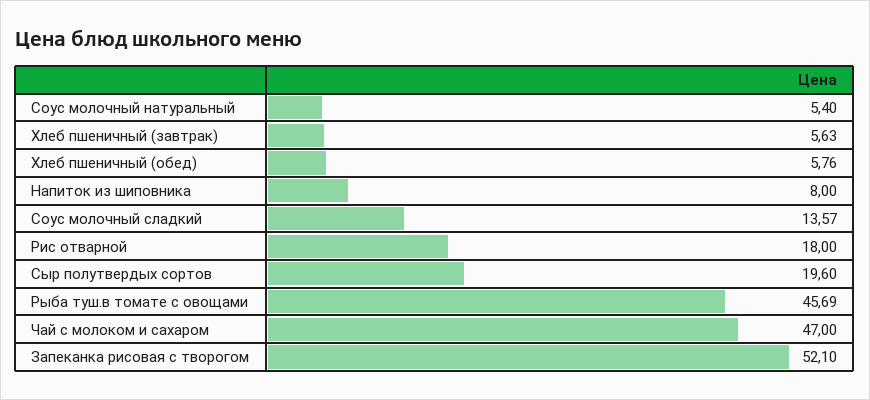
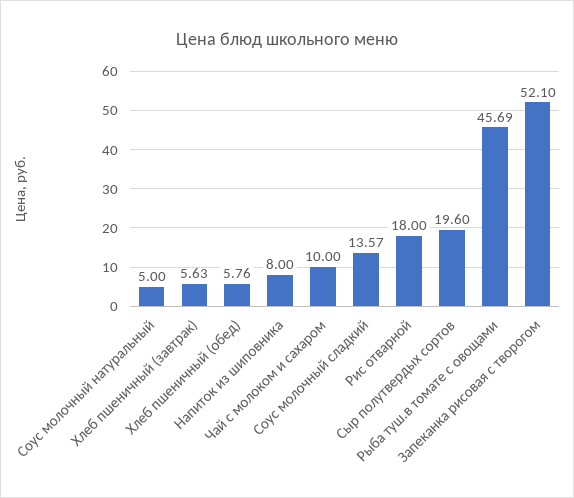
  {
-   "Соус молочный натуральный": 5.4,
+   "Соус молочный натуральный": 5,
    "Хлеб пшеничный (завтрак)": 5.63,
    "Хлеб пшеничный (обед)": 5.76,
    "Напиток из шиповника": 8,
    "Соус молочный сладкий": 13.57,
    "Рис отварной": 18,
    "Сыр полутвердых сортов": 19.6,
    "Рыба туш.в томате с овощами": 45.69,
-   "Чай с молоком и сахаром": 47,
+   "Чай с молоком и сахаром": 10,
    "Запеканка рисовая с творогом": 52.1
  }

